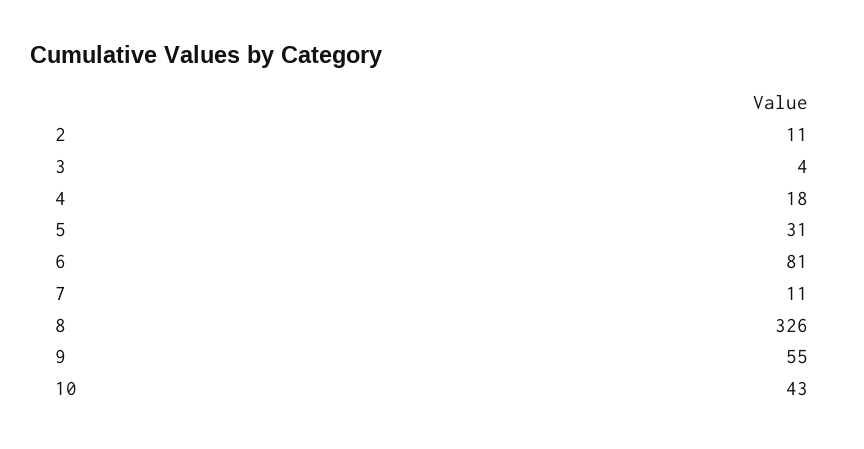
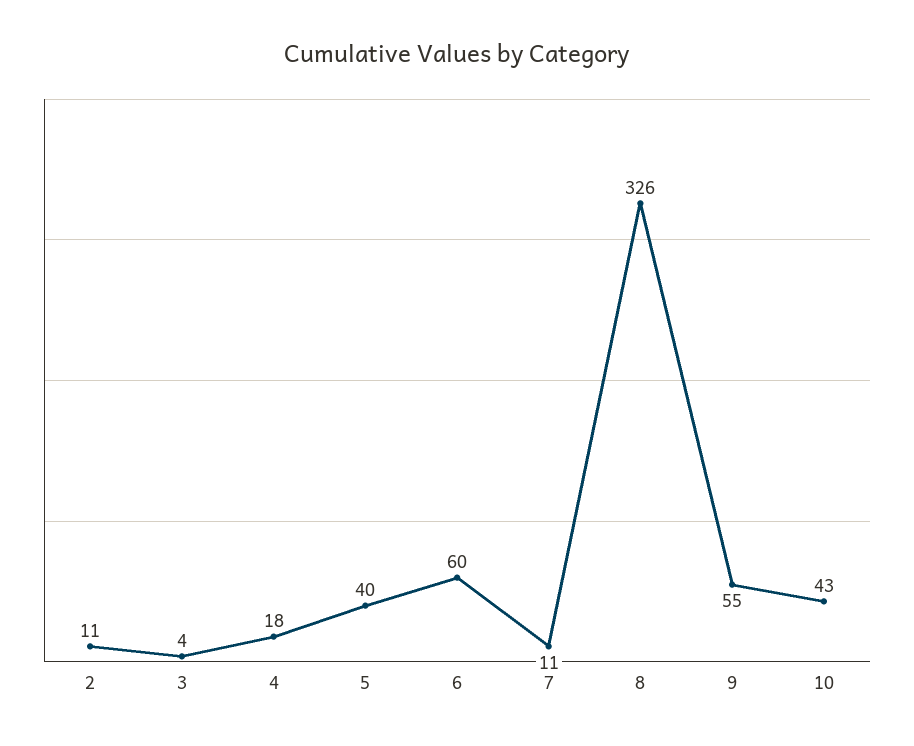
  {
    "2": 11,
    "3": 4,
    "4": 18,
-   "5": 31,
+   "5": 40,
-   "6": 81,
+   "6": 60,
    "7": 11,
    "8": 326,
    "9": 55,
    "10": 43
  }

